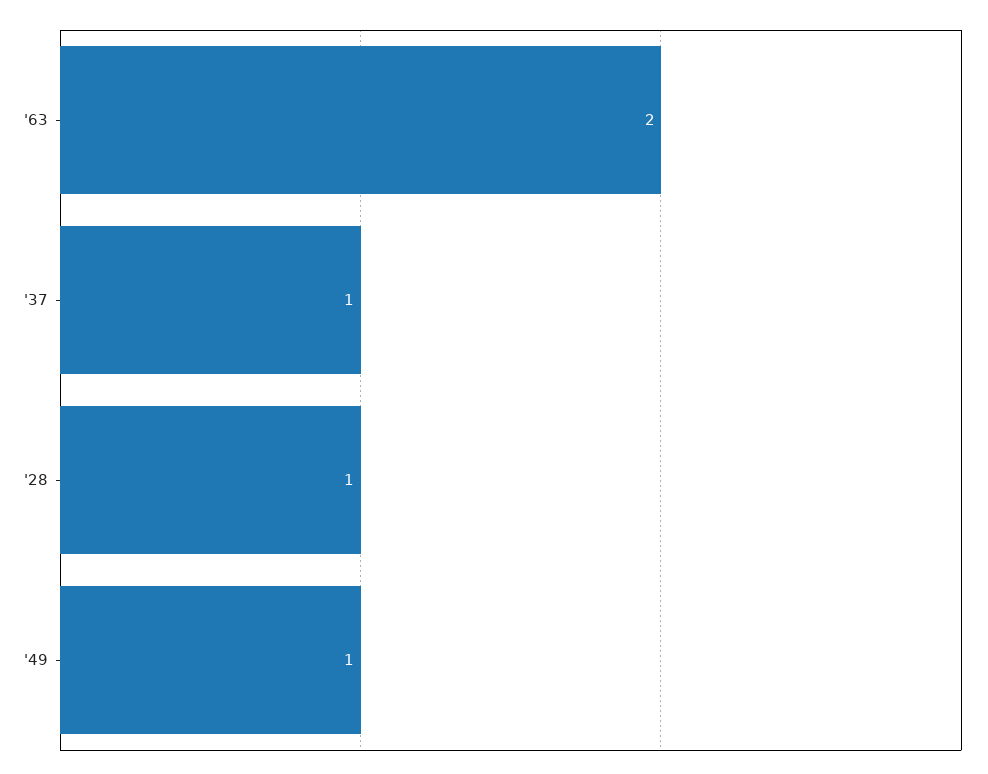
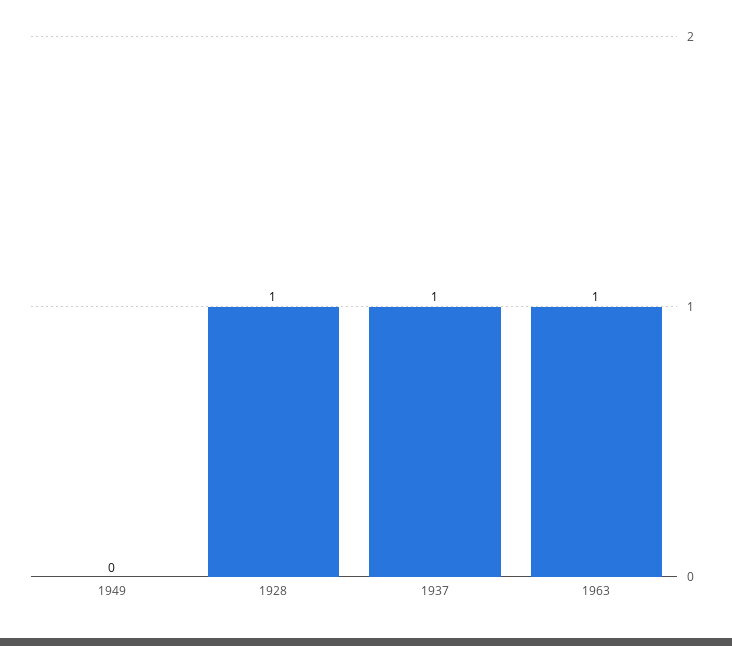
  {
-   "'63": 2,
+   "'63": 1,
    "'37": 1,
    "'28": 1,
-   "'49": 1
+   "'49": 0
  }

